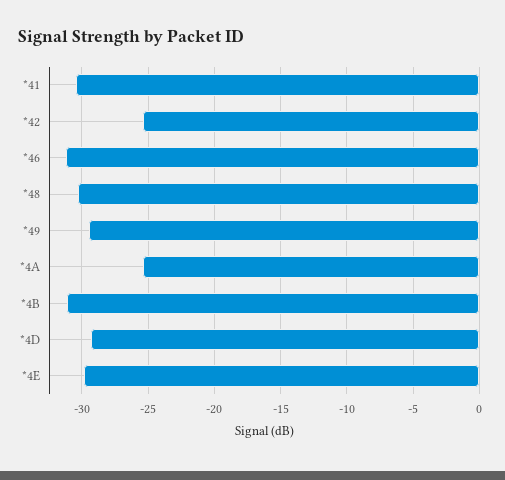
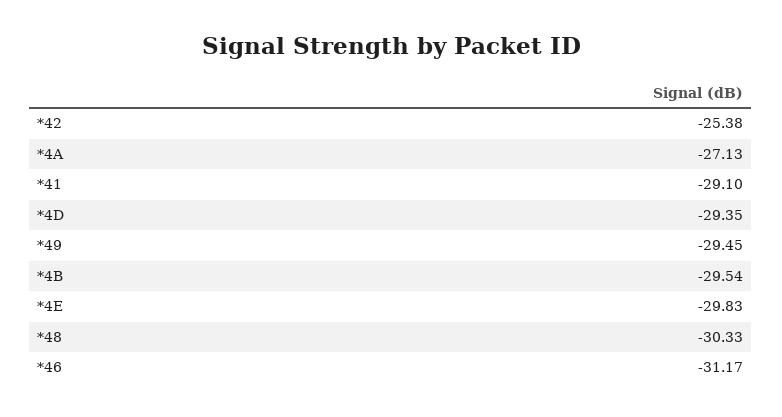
  {
-   "*41": -30.5,
+   "*41": -29.1,
    "*42": -25.38,
    "*46": -31.17,
    "*48": -30.33,
    "*49": -29.45,
-   "*4A": -25.5,
+   "*4A": -27.13,
-   "*4B": -31,
+   "*4B": -29.54,
    "*4D": -29.35,
    "*4E": -29.83
  }

